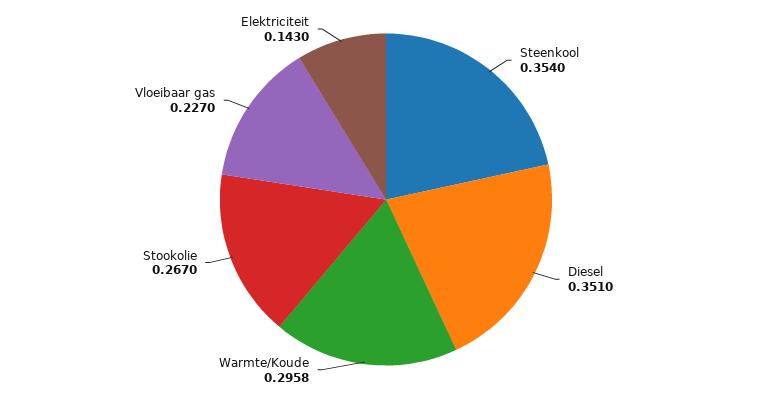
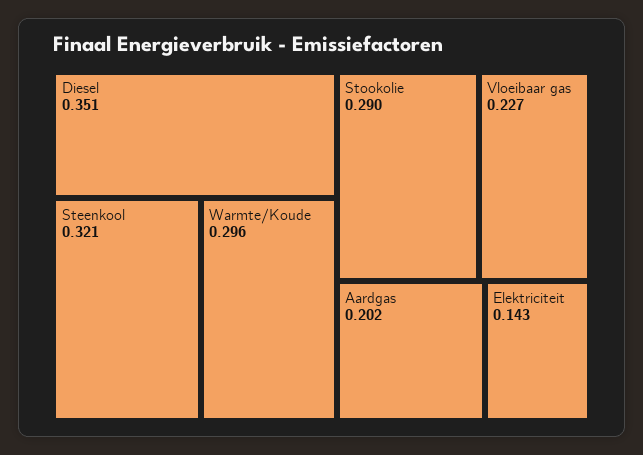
  {
-   "Steenkool": 0.354,
+   "Steenkool": 0.321,
    "Diesel": 0.351,
    "Warmte/Koude": 0.2958,
-   "Stookolie": 0.267,
+   "Stookolie": 0.29,
    "Vloeibaar gas": 0.227,
-   "Elektriciteit": 0.143
+   "Elektriciteit": 0.143,
+   "Aardgas": 0.202
  }

